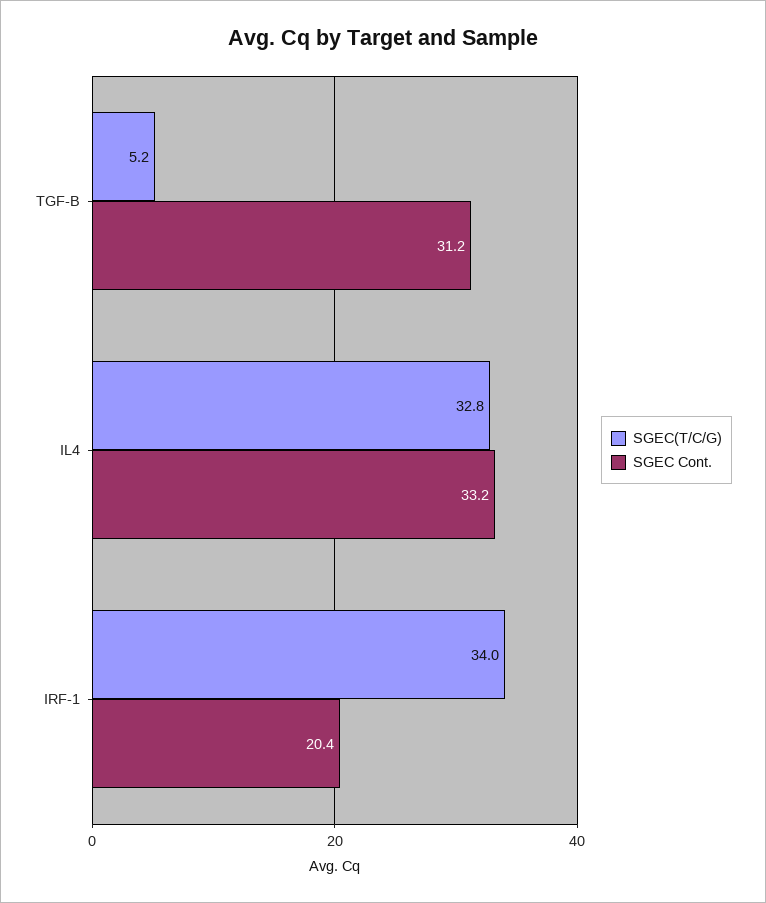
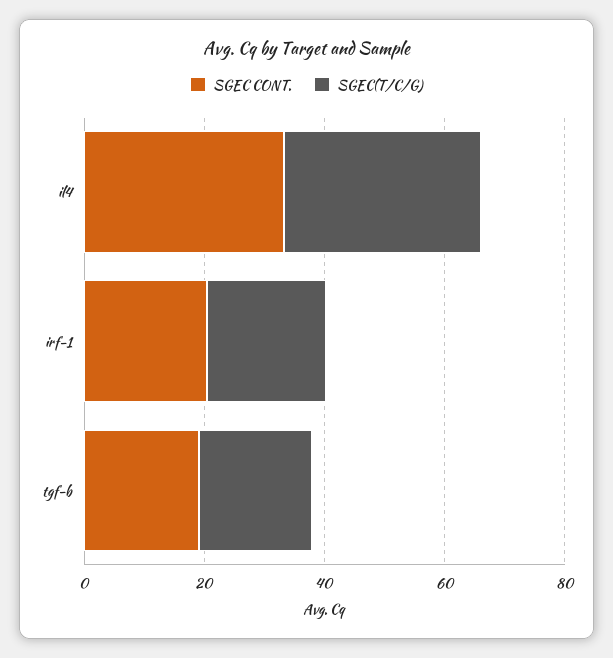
  {
    "SGEC(T/C/G)": {
-     "TGF-B": 5.2,
+     "TGF-B": 20,
      "IL4": 32.8,
-     "IRF-1": 34
+     "IRF-1": 20
    },
    "SGEC Cont.": {
-     "TGF-B": 31.2,
+     "TGF-B": 20,
      "IL4": 33.2,
      "IRF-1": 20.4
    }
  }

